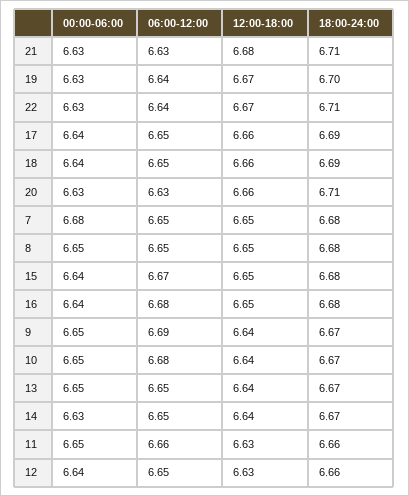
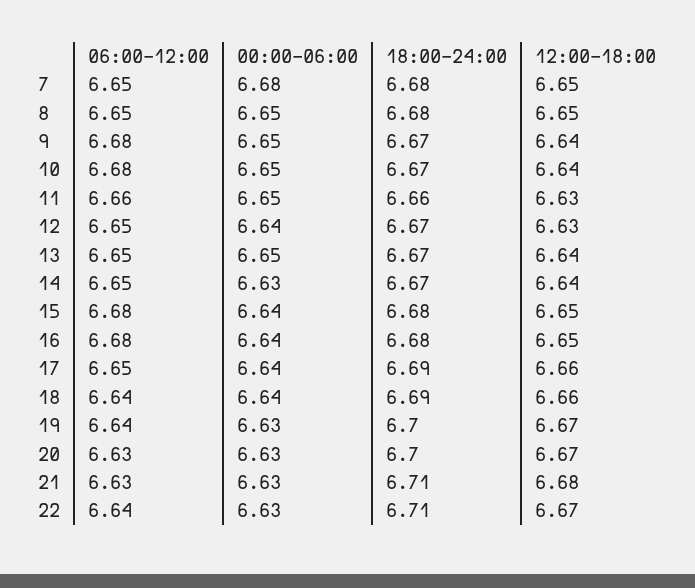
  {
    "00:00-06:00": {
      "21": 6.63,
      "19": 6.63,
      "22": 6.63,
      "17": 6.64,
      "18": 6.64,
      "20": 6.63,
      "7": 6.68,
      "8": 6.65,
      "15": 6.64,
      "16": 6.64,
      "9": 6.65,
      "10": 6.65,
      "13": 6.65,
      "14": 6.63,
      "11": 6.65,
      "12": 6.64
    },
    "06:00-12:00": {
      "21": 6.63,
      "19": 6.64,
      "22": 6.64,
      "17": 6.65,
-     "18": 6.65,
+     "18": 6.64,
      "20": 6.63,
      "7": 6.65,
      "8": 6.65,
-     "15": 6.67,
+     "15": 6.68,
      "16": 6.68,
-     "9": 6.69,
+     "9": 6.68,
      "10": 6.68,
      "13": 6.65,
      "14": 6.65,
      "11": 6.66,
      "12": 6.65
    },
    "12:00-18:00": {
      "21": 6.68,
      "19": 6.67,
      "22": 6.67,
      "17": 6.66,
      "18": 6.66,
-     "20": 6.66,
+     "20": 6.67,
      "7": 6.65,
      "8": 6.65,
      "15": 6.65,
      "16": 6.65,
      "9": 6.64,
      "10": 6.64,
      "13": 6.64,
      "14": 6.64,
      "11": 6.63,
      "12": 6.63
    },
    "18:00-24:00": {
      "21": 6.71,
      "19": 6.7,
      "22": 6.71,
      "17": 6.69,
      "18": 6.69,
-     "20": 6.71,
+     "20": 6.7,
      "7": 6.68,
      "8": 6.68,
      "15": 6.68,
      "16": 6.68,
      "9": 6.67,
      "10": 6.67,
      "13": 6.67,
      "14": 6.67,
      "11": 6.66,
-     "12": 6.66
+     "12": 6.67
    }
  }

